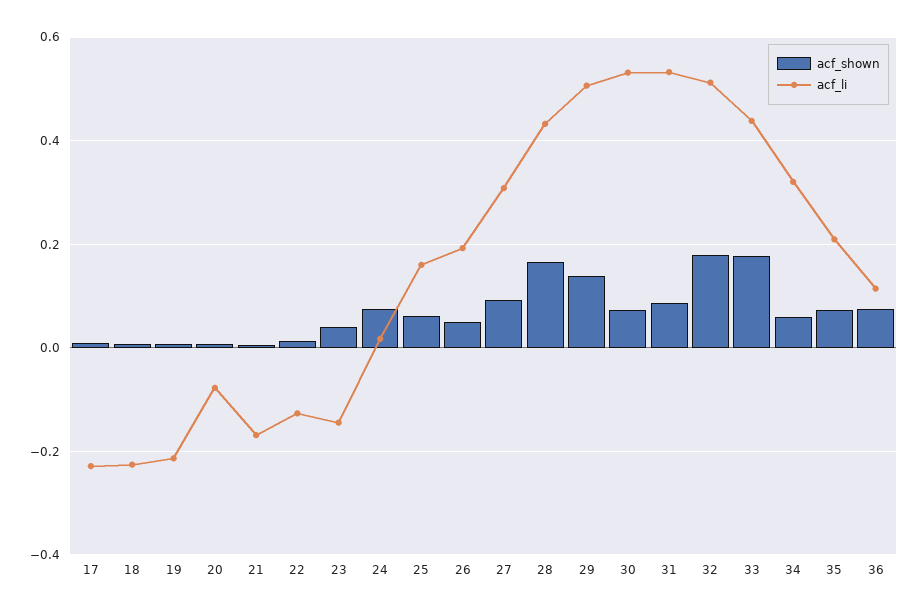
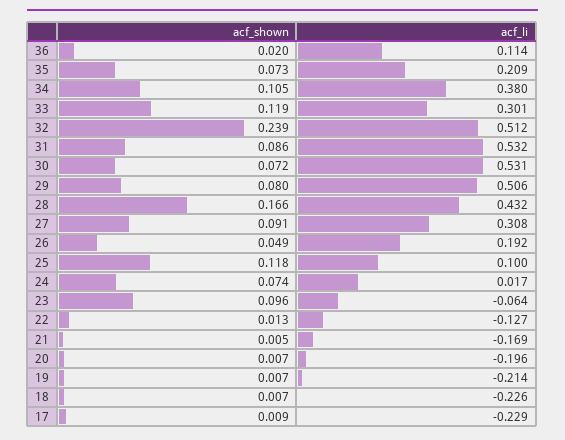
  {
    "acf_shown": {
      "17": 0.009,
      "18": 0.007,
      "19": 0.007,
      "20": 0.007,
      "21": 0.005,
      "22": 0.013,
-     "23": 0.04,
+     "23": 0.096,
      "24": 0.074,
-     "25": 0.06,
+     "25": 0.118,
      "26": 0.049,
      "27": 0.091,
      "28": 0.166,
-     "29": 0.14,
+     "29": 0.08,
      "30": 0.072,
      "31": 0.086,
-     "32": 0.18,
+     "32": 0.239,
-     "33": 0.18,
+     "33": 0.119,
-     "34": 0.06,
+     "34": 0.105,
      "35": 0.073,
-     "36": 0.08
+     "36": 0.02
    },
    "acf_li": {
      "17": -0.229,
      "18": -0.226,
      "19": -0.214,
-     "20": -0.08,
+     "20": -0.196,
      "21": -0.169,
      "22": -0.127,
-     "23": -0.14,
+     "23": -0.064,
      "24": 0.017,
-     "25": 0.16,
+     "25": 0.1,
      "26": 0.192,
      "27": 0.308,
      "28": 0.432,
      "29": 0.506,
      "30": 0.531,
      "31": 0.532,
      "32": 0.512,
-     "33": 0.44,
+     "33": 0.301,
-     "34": 0.32,
+     "34": 0.38,
      "35": 0.209,
      "36": 0.114
    }
  }

